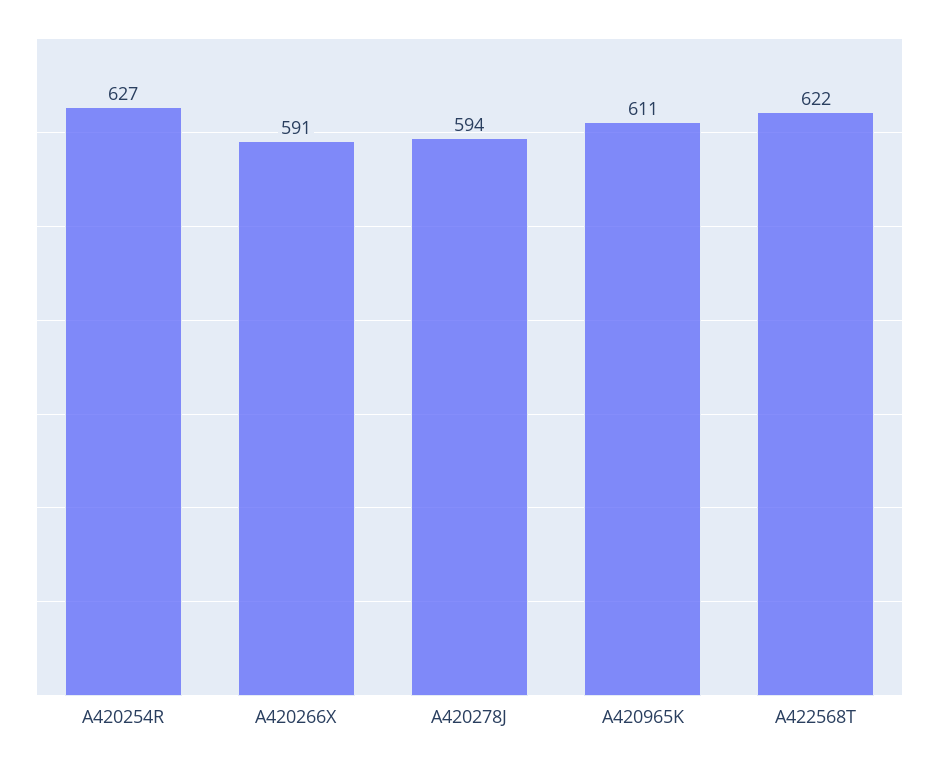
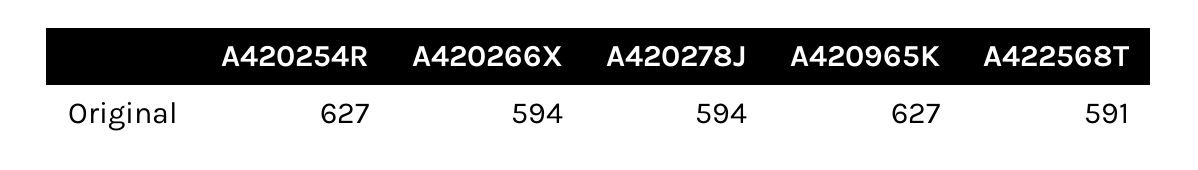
  {
    "A420254R": 627,
-   "A420266X": 591,
+   "A420266X": 594,
    "A420278J": 594,
-   "A420965K": 611,
+   "A420965K": 627,
-   "A422568T": 622
+   "A422568T": 591
  }

